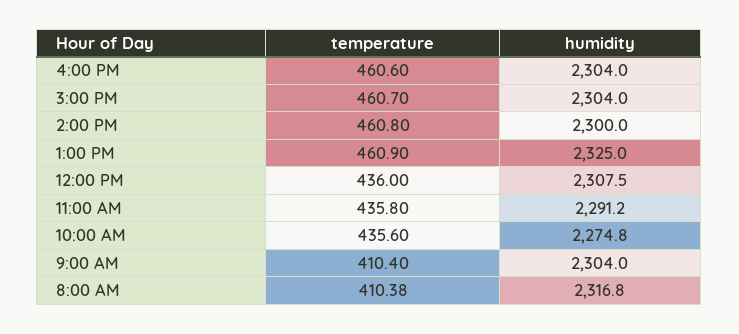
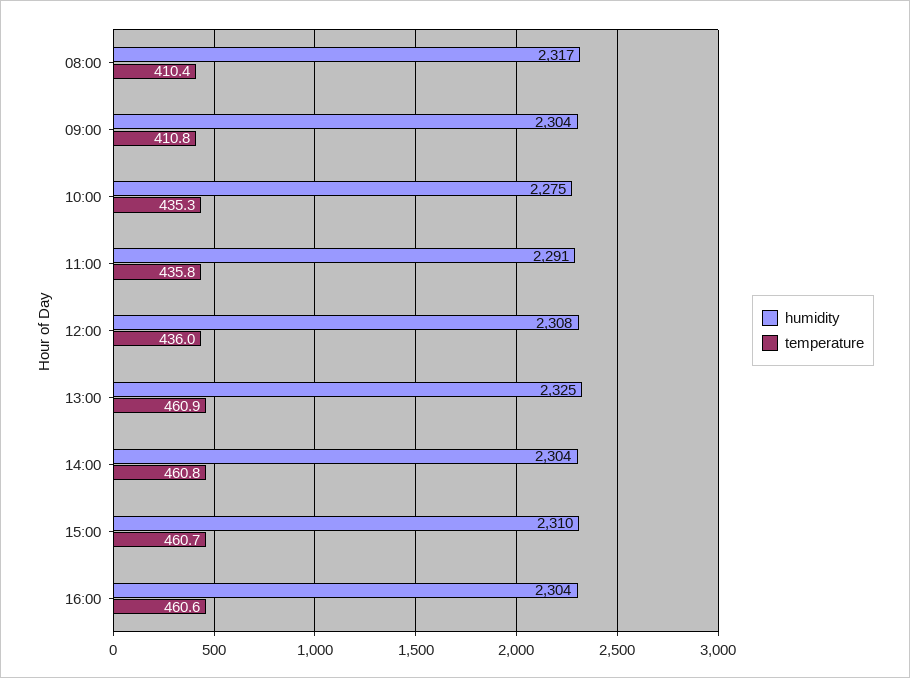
  {
    "temperature": {
      "4:00 PM": 460.6,
      "3:00 PM": 460.7,
      "2:00 PM": 460.8,
      "1:00 PM": 460.9,
      "12:00 PM": 436,
      "11:00 AM": 435.8,
-     "10:00 AM": 435.6,
+     "10:00 AM": 435.3,
-     "9:00 AM": 410.4,
+     "9:00 AM": 410.8,
      "8:00 AM": 410.38
    },
    "humidity": {
      "4:00 PM": 2304,
-     "3:00 PM": 2304,
+     "3:00 PM": 2310,
-     "2:00 PM": 2300,
+     "2:00 PM": 2304,
      "1:00 PM": 2325,
      "12:00 PM": 2307.5,
      "11:00 AM": 2291.2,
      "10:00 AM": 2274.8,
      "9:00 AM": 2304,
      "8:00 AM": 2316.8
    }
  }

